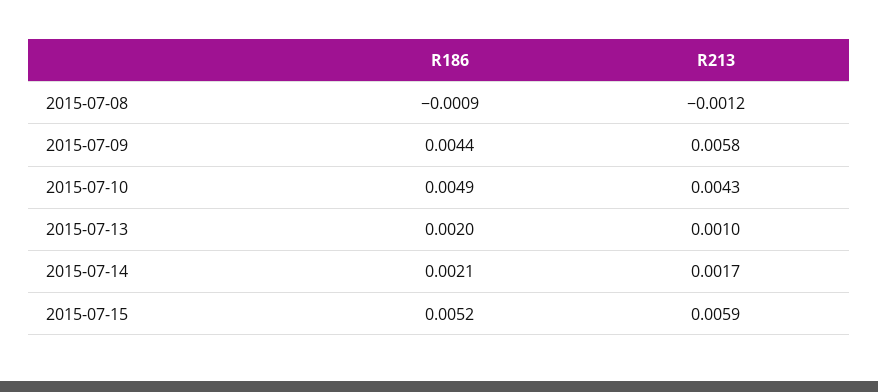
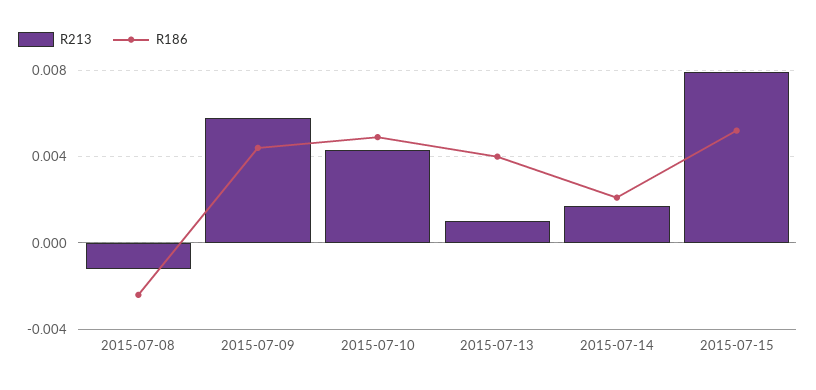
  {
    "R186": {
-     "2015-07-08": -0.0009,
+     "2015-07-08": -0.0025,
      "2015-07-09": 0.0044,
      "2015-07-10": 0.0049,
-     "2015-07-13": 0.002,
+     "2015-07-13": 0.004,
      "2015-07-14": 0.0021,
      "2015-07-15": 0.0052
    },
    "R213": {
      "2015-07-08": -0.0012,
      "2015-07-09": 0.0058,
      "2015-07-10": 0.0043,
      "2015-07-13": 0.001,
      "2015-07-14": 0.0017,
-     "2015-07-15": 0.0059
+     "2015-07-15": 0.008
    }
  }

